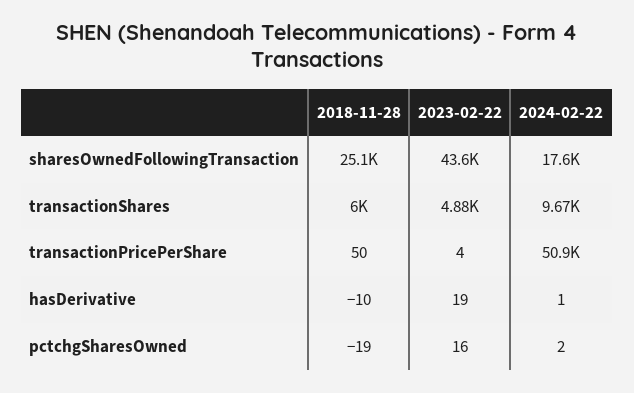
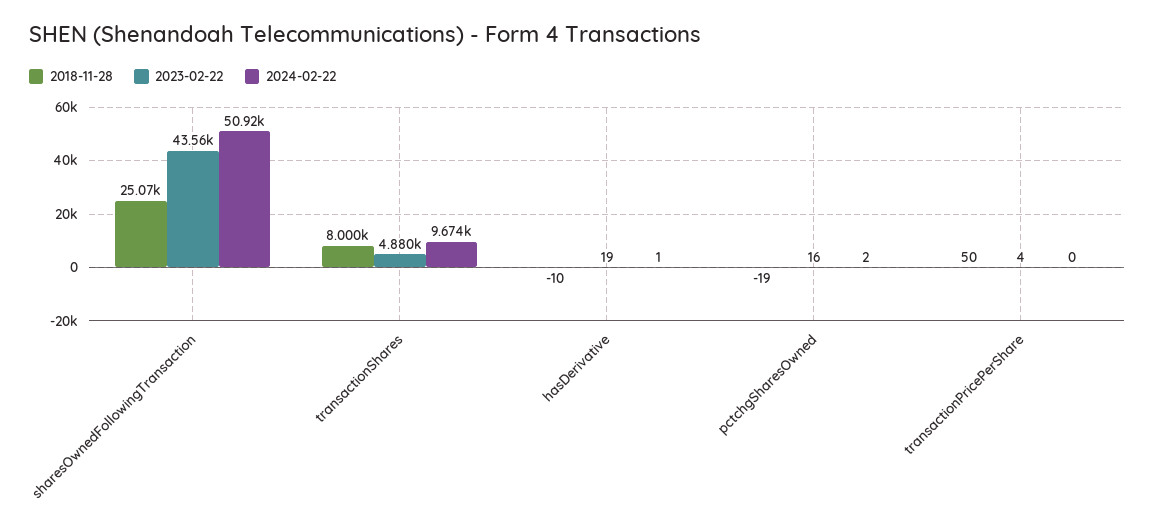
  {
    "2018-11-28": {
      "sharesOwnedFollowingTransaction": 25070,
-     "transactionShares": 6000,
+     "transactionShares": 8000,
      "transactionPricePerShare": 50,
      "hasDerivative": -10,
      "pctchgSharesOwned": -19
    },
    "2023-02-22": {
      "sharesOwnedFollowingTransaction": 43560,
      "transactionShares": 4880,
      "transactionPricePerShare": 4,
      "hasDerivative": 19,
      "pctchgSharesOwned": 16
    },
    "2024-02-22": {
-     "sharesOwnedFollowingTransaction": 17600,
+     "sharesOwnedFollowingTransaction": 50920,
      "transactionShares": 9674,
-     "transactionPricePerShare": 50900,
+     "transactionPricePerShare": 0,
      "hasDerivative": 1,
      "pctchgSharesOwned": 2
    }
  }

